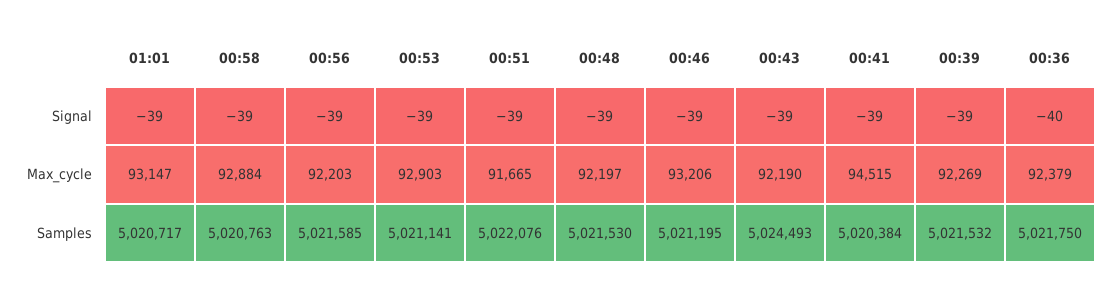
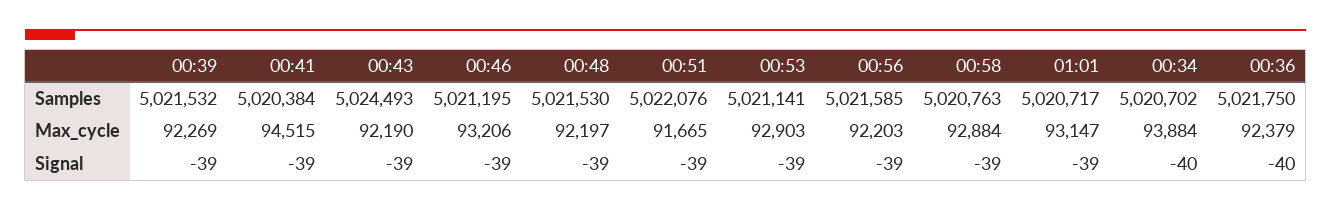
  {
    "01:01": {
      "Signal": -39,
      "Max_cycle": 93147,
      "Samples": 5020717
    },
    "00:58": {
      "Signal": -39,
      "Max_cycle": 92884,
      "Samples": 5020763
    },
    "00:56": {
      "Signal": -39,
      "Max_cycle": 92203,
      "Samples": 5021585
    },
    "00:53": {
      "Signal": -39,
      "Max_cycle": 92903,
      "Samples": 5021141
    },
    "00:51": {
      "Signal": -39,
      "Max_cycle": 91665,
      "Samples": 5022076
    },
    "00:48": {
      "Signal": -39,
      "Max_cycle": 92197,
      "Samples": 5021530
    },
    "00:46": {
      "Signal": -39,
      "Max_cycle": 93206,
      "Samples": 5021195
    },
    "00:43": {
      "Signal": -39,
      "Max_cycle": 92190,
      "Samples": 5024493
    },
    "00:41": {
      "Signal": -39,
      "Max_cycle": 94515,
      "Samples": 5020384
    },
    "00:39": {
      "Signal": -39,
      "Max_cycle": 92269,
      "Samples": 5021532
    },
    "00:36": {
      "Signal": -40,
      "Max_cycle": 92379,
      "Samples": 5021750
-   }
+   },
+   "00:34": {
+     "Samples": 5020702,
+     "Max_cycle": 93884,
+     "Signal": -40
+   }
  }

